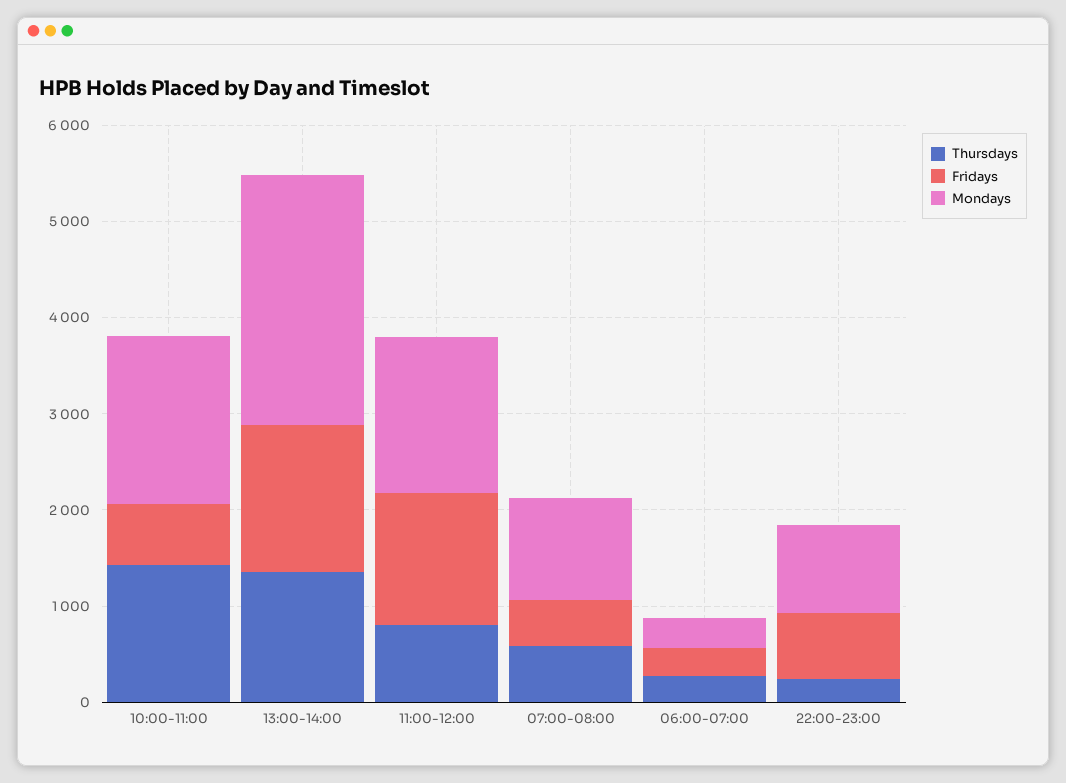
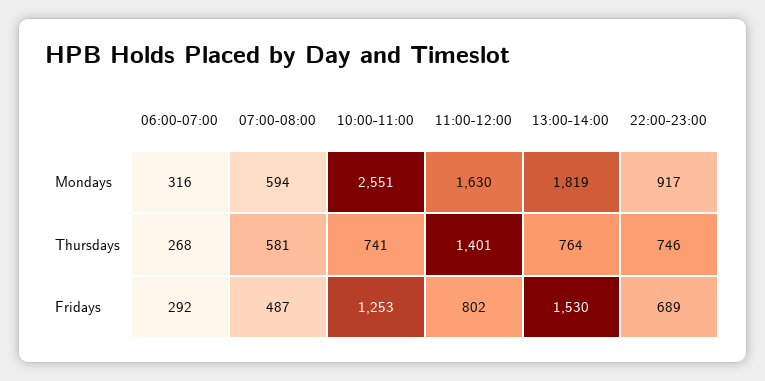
  {
    "Thursdays": {
-     "10:00-11:00": 1400,
+     "10:00-11:00": 741,
-     "13:00-14:00": 1400,
+     "13:00-14:00": 764,
-     "11:00-12:00": 800,
+     "11:00-12:00": 1401,
      "07:00-08:00": 581,
      "06:00-07:00": 268,
-     "22:00-23:00": 200
+     "22:00-23:00": 746
    },
    "Fridays": {
-     "10:00-11:00": 600,
+     "10:00-11:00": 1253,
      "13:00-14:00": 1530,
-     "11:00-12:00": 1400,
+     "11:00-12:00": 802,
      "07:00-08:00": 487,
      "06:00-07:00": 292,
      "22:00-23:00": 689
    },
    "Mondays": {
-     "10:00-11:00": 1800,
+     "10:00-11:00": 2551,
-     "13:00-14:00": 2600,
+     "13:00-14:00": 1819,
      "11:00-12:00": 1630,
-     "07:00-08:00": 1000,
+     "07:00-08:00": 594,
      "06:00-07:00": 316,
      "22:00-23:00": 917
    }
  }

